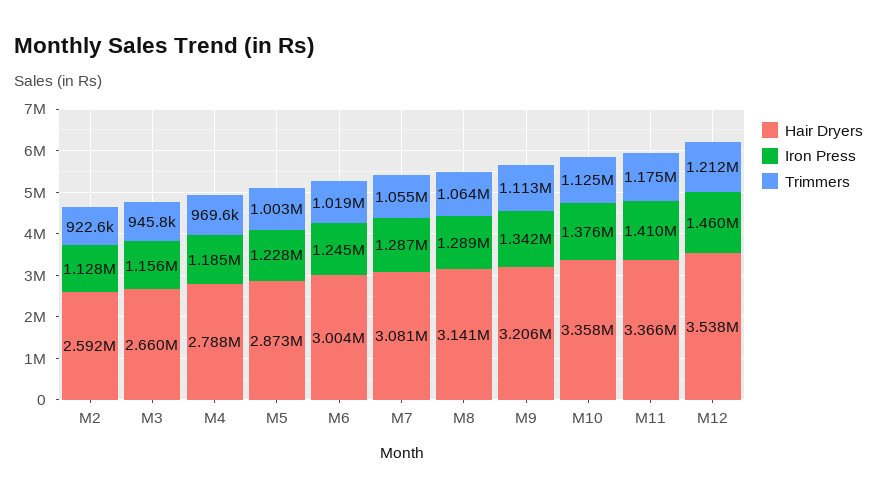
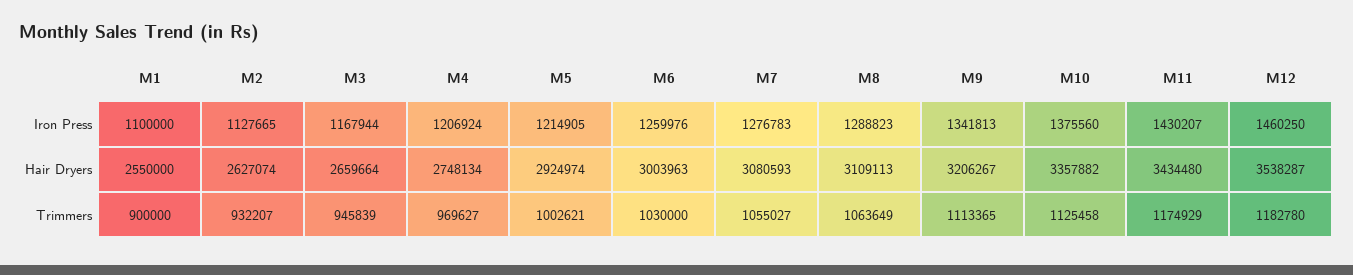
  {
    "Hair Dryers": {
-     "M2": 2592000,
+     "M2": 2627074,
      "M3": 2659664,
-     "M4": 2788000,
+     "M4": 2748134,
-     "M5": 2873000,
+     "M5": 2924974,
      "M6": 3003963,
      "M7": 3080593,
-     "M8": 3141000,
+     "M8": 3109113,
      "M9": 3206267,
      "M10": 3357882,
-     "M11": 3366000,
+     "M11": 3434480,
-     "M12": 3538287
+     "M12": 3538287,
+     "M1": 2550000
    },
    "Iron Press": {
      "M2": 1127665,
-     "M3": 1156000,
+     "M3": 1167944,
-     "M4": 1185000,
+     "M4": 1206924,
-     "M5": 1228000,
+     "M5": 1214905,
-     "M6": 1245000,
+     "M6": 1259976,
-     "M7": 1287000,
+     "M7": 1276783,
      "M8": 1288823,
      "M9": 1341813,
      "M10": 1375560,
-     "M11": 1410000,
+     "M11": 1430207,
-     "M12": 1460250
+     "M12": 1460250,
+     "M1": 1100000
    },
    "Trimmers": {
-     "M2": 922600,
+     "M2": 932207,
      "M3": 945839,
      "M4": 969627,
      "M5": 1002621,
-     "M6": 1019000,
+     "M6": 1030000,
      "M7": 1055027,
      "M8": 1063649,
      "M9": 1113365,
      "M10": 1125458,
      "M11": 1174929,
-     "M12": 1212000
+     "M12": 1182780,
+     "M1": 900000
    }
  }

